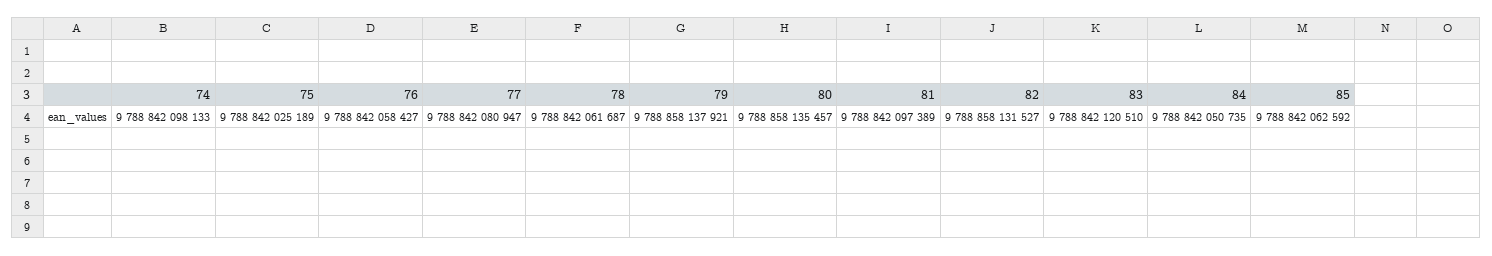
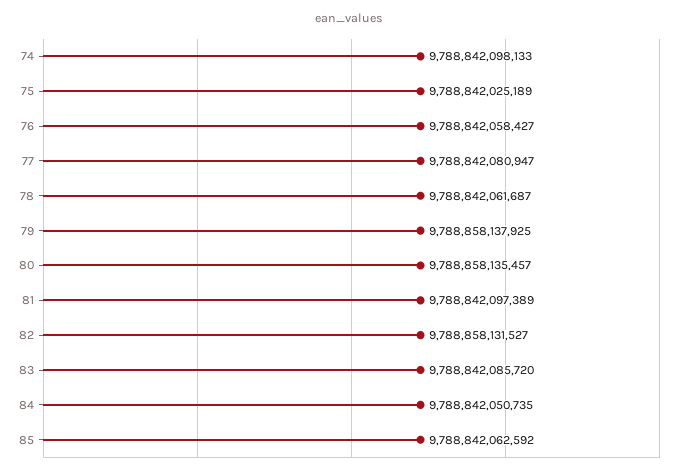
  {
    "74": 9788842098133,
    "75": 9788842025189,
    "76": 9788842058427,
    "77": 9788842080947,
    "78": 9788842061687,
-   "79": 9788858137921,
+   "79": 9788858137925,
    "80": 9788858135457,
    "81": 9788842097389,
    "82": 9788858131527,
-   "83": 9788842120510,
+   "83": 9788842085720,
    "84": 9788842050735,
    "85": 9788842062592
  }

